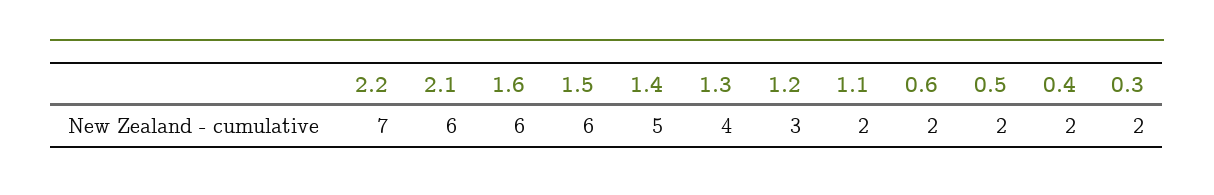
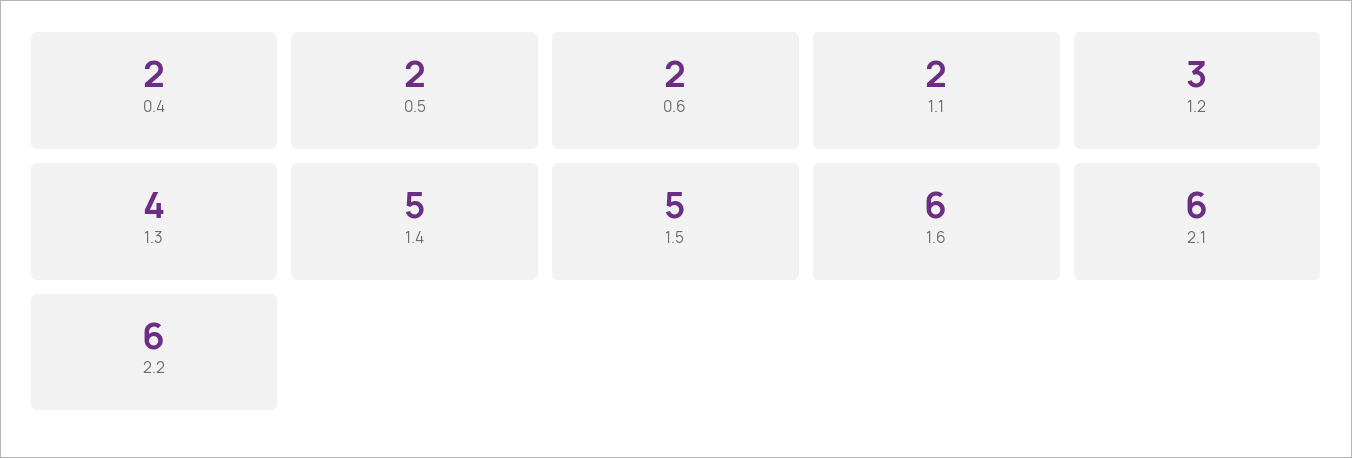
  {
-   "2.2": 7,
+   "2.2": 6,
    "2.1": 6,
    "1.6": 6,
-   "1.5": 6,
+   "1.5": 5,
    "1.4": 5,
    "1.3": 4,
    "1.2": 3,
    "1.1": 2,
    "0.6": 2,
    "0.5": 2,
-   "0.4": 2,
+   "0.4": 2
-   "0.3": 2
  }

